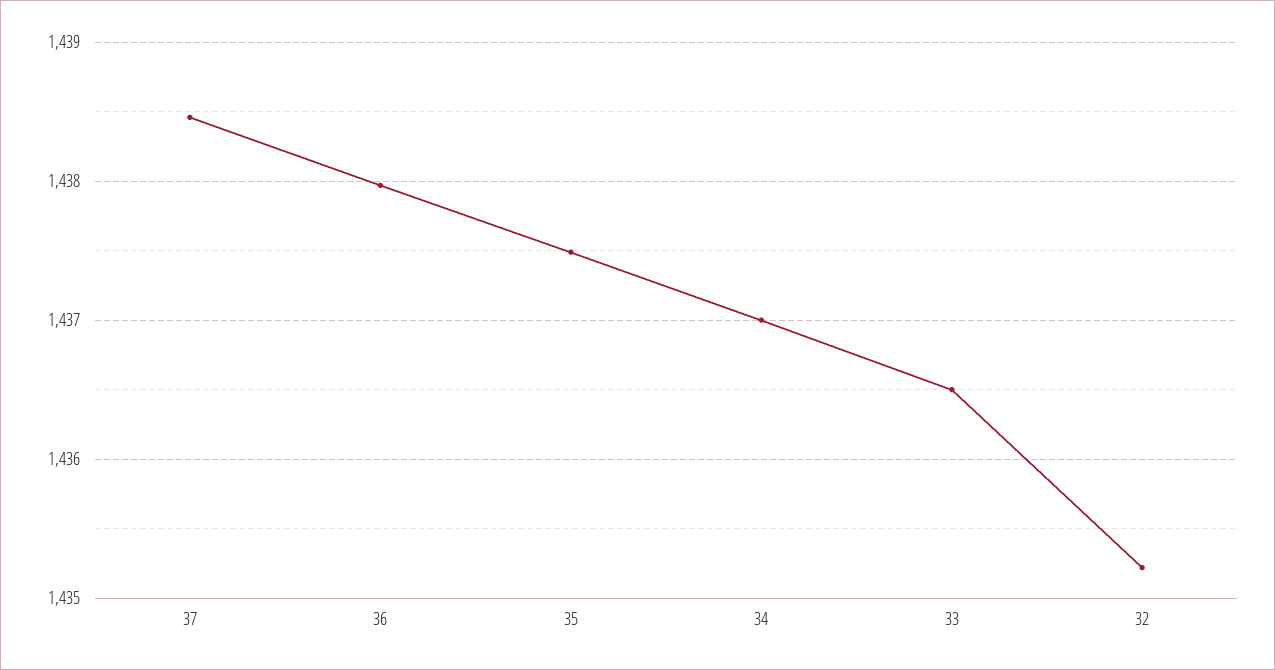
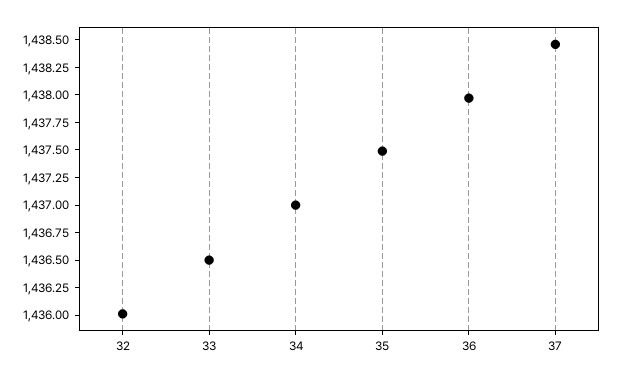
  {
    "37": 1438.5,
    "36": 1438,
    "35": 1437.5,
    "34": 1437,
    "33": 1436.5,
-   "32": 1435.2
+   "32": 1436
  }

